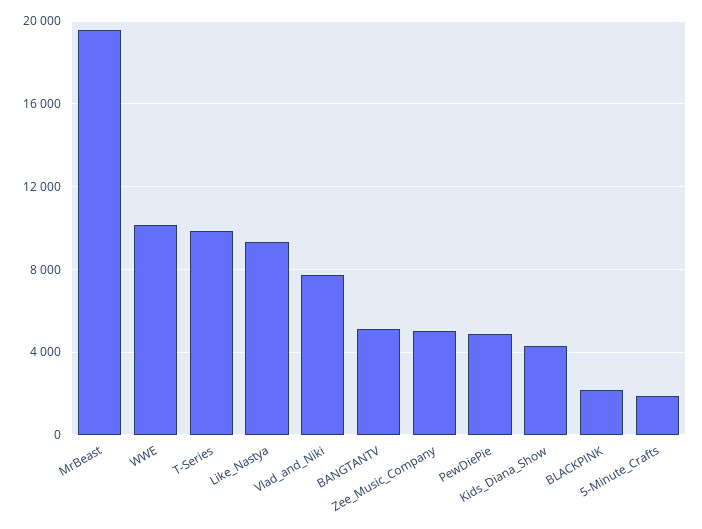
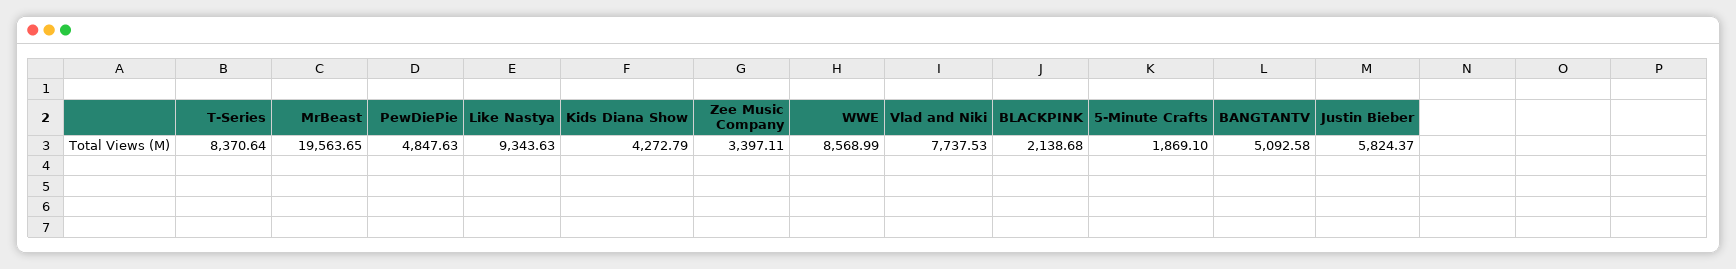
  {
    "MrBeast": 19563.65,
-   "WWE": 10000,
+   "WWE": 8568.99,
-   "T-Series": 10000,
+   "T-Series": 8370.64,
    "Like_Nastya": 9343.63,
    "Vlad_and_Niki": 7737.53,
    "BANGTANTV": 5092.58,
-   "Zee_Music_Company": 5000,
+   "Zee_Music_Company": 3397.11,
    "PewDiePie": 4847.63,
    "Kids_Diana_Show": 4272.79,
    "BLACKPINK": 2138.68,
-   "5-Minute_Crafts": 1869.1
+   "5-Minute_Crafts": 1869.1,
+   "Justin Bieber": 5824.37
  }

